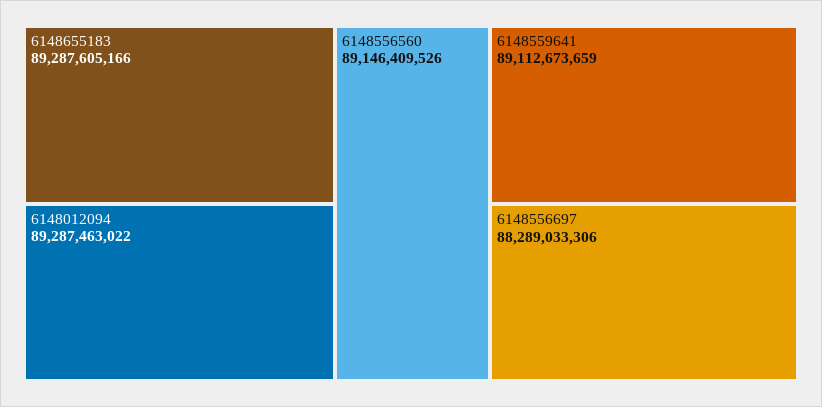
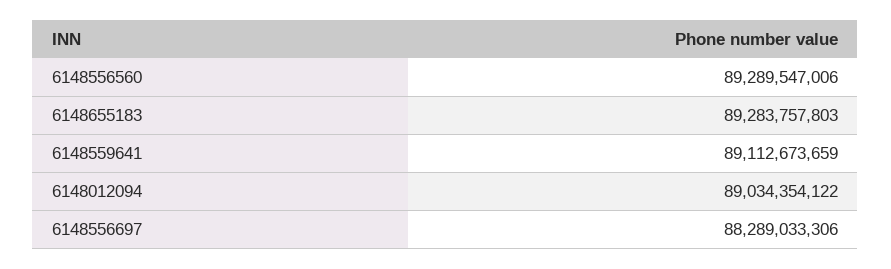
  {
-   "6148655183": 89287605166,
+   "6148655183": 89283757803,
-   "6148012094": 89287463022,
+   "6148012094": 89034354122,
-   "6148556560": 89146409526,
+   "6148556560": 89289547006,
    "6148559641": 89112673659,
    "6148556697": 88289033306
  }

